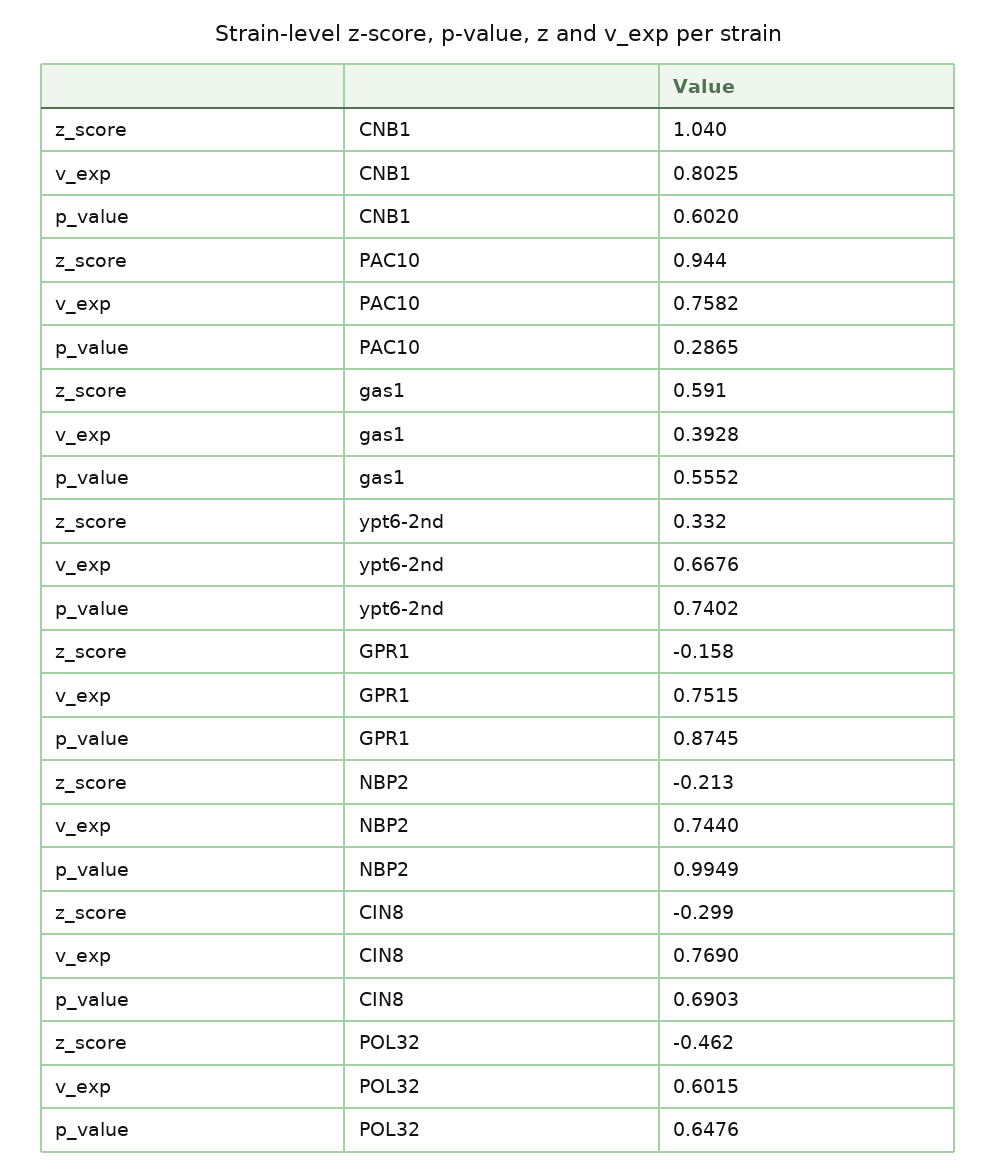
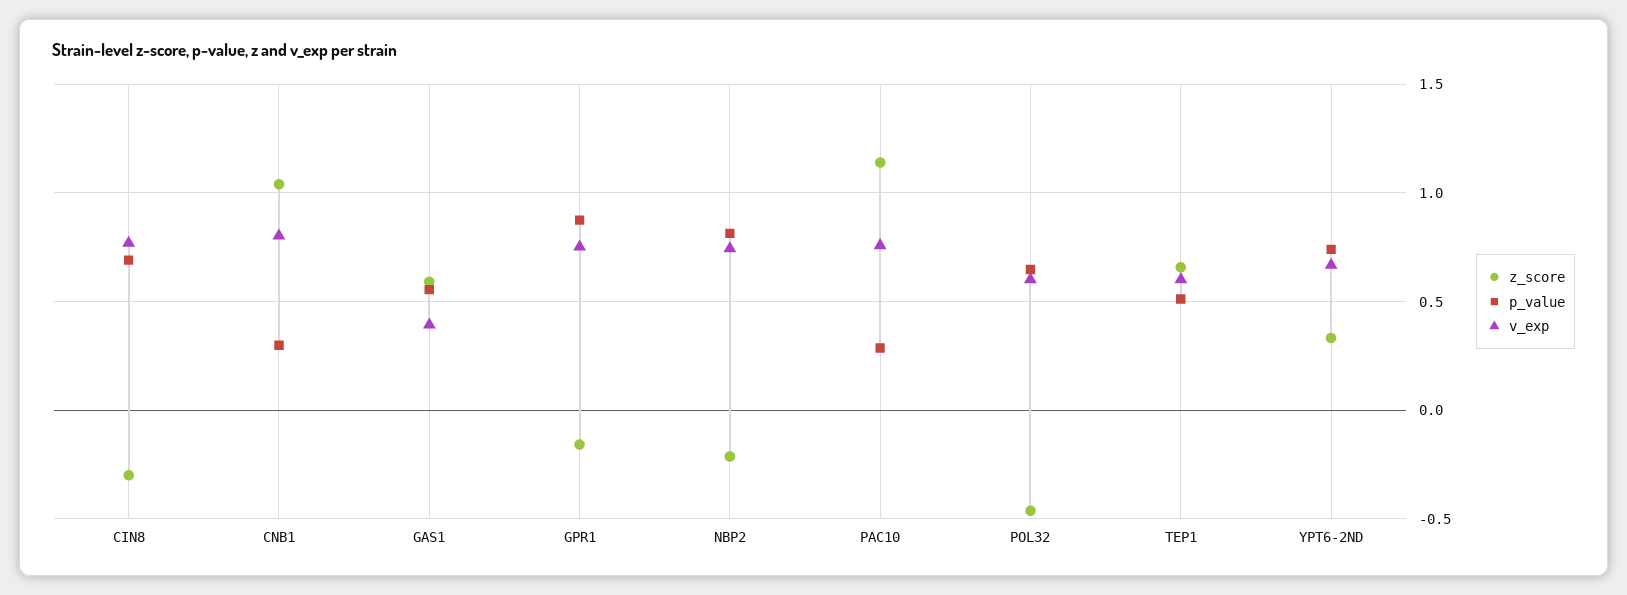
  {
    "z_score": {
      "CNB1": 1.04,
-     "PAC10": 0.944,
+     "PAC10": 1.15,
      "gas1": 0.591,
      "ypt6-2nd": 0.332,
      "GPR1": -0.158,
      "NBP2": -0.213,
      "CIN8": -0.299,
-     "POL32": -0.462
+     "POL32": -0.462,
+     "TEP1": 0.65
    },
    "v_exp": {
      "CNB1": 0.8025,
      "PAC10": 0.7582,
      "gas1": 0.3928,
      "ypt6-2nd": 0.6676,
      "GPR1": 0.7515,
      "NBP2": 0.744,
      "CIN8": 0.769,
-     "POL32": 0.6015
+     "POL32": 0.6015,
+     "TEP1": 0.6
    },
    "p_value": {
-     "CNB1": 0.602,
+     "CNB1": 0.3,
      "PAC10": 0.2865,
      "gas1": 0.5552,
      "ypt6-2nd": 0.7402,
      "GPR1": 0.8745,
-     "NBP2": 0.9949,
+     "NBP2": 0.8,
      "CIN8": 0.6903,
-     "POL32": 0.6476
+     "POL32": 0.6476,
+     "TEP1": 0.5
    }
  }

